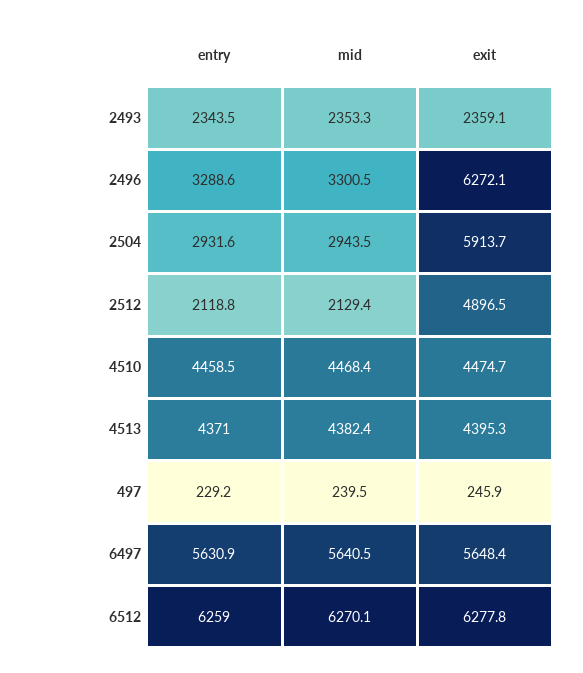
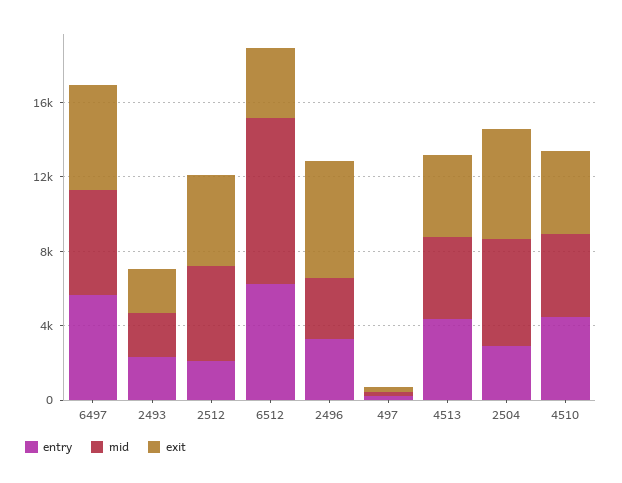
  {
    "entry": {
      "2493": 2343.5,
      "2496": 3288.6,
      "2504": 2931.6,
      "2512": 2118.8,
      "4510": 4458.5,
      "4513": 4371,
      "497": 229.2,
      "6497": 5630.9,
      "6512": 6259
    },
    "mid": {
      "2493": 2353.3,
      "2496": 3300.5,
-     "2504": 2943.5,
+     "2504": 6000,
-     "2512": 2129.4,
+     "2512": 5000,
      "4510": 4468.4,
      "4513": 4382.4,
      "497": 239.5,
      "6497": 5640.5,
-     "6512": 6270.1
+     "6512": 9000
    },
    "exit": {
      "2493": 2359.1,
      "2496": 6272.1,
      "2504": 5913.7,
      "2512": 4896.5,
      "4510": 4474.7,
      "4513": 4395.3,
      "497": 245.9,
      "6497": 5648.4,
-     "6512": 6277.8
+     "6512": 4000
    }
  }

